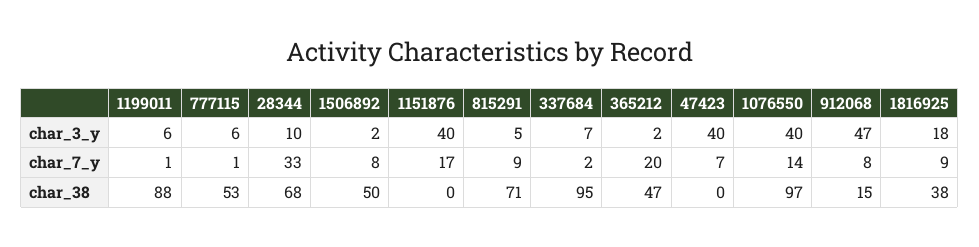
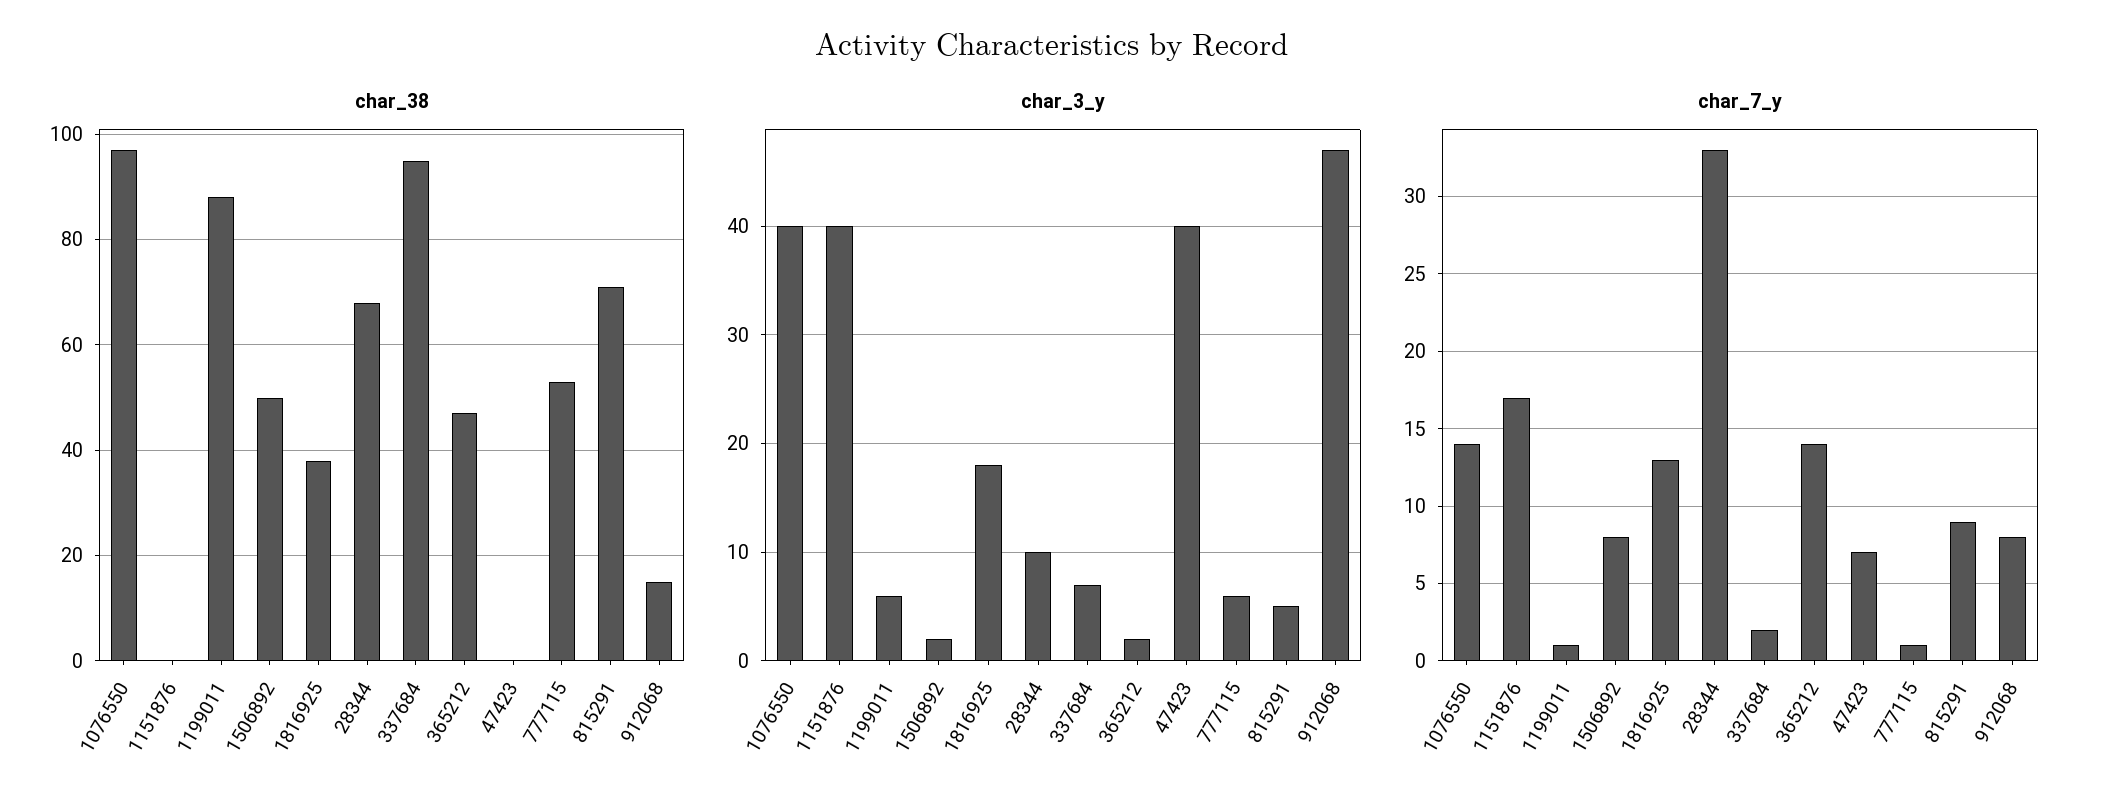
  {
    "char_3_y": {
      "1199011": 6,
      "777115": 6,
      "28344": 10,
      "1506892": 2,
      "1151876": 40,
      "815291": 5,
      "337684": 7,
      "365212": 2,
      "47423": 40,
      "1076550": 40,
      "912068": 47,
      "1816925": 18
    },
    "char_7_y": {
      "1199011": 1,
      "777115": 1,
      "28344": 33,
      "1506892": 8,
      "1151876": 17,
      "815291": 9,
      "337684": 2,
-     "365212": 20,
+     "365212": 14,
      "47423": 7,
      "1076550": 14,
      "912068": 8,
-     "1816925": 9
+     "1816925": 13
    },
    "char_38": {
      "1199011": 88,
      "777115": 53,
      "28344": 68,
      "1506892": 50,
      "1151876": 0,
      "815291": 71,
      "337684": 95,
      "365212": 47,
      "47423": 0,
      "1076550": 97,
      "912068": 15,
      "1816925": 38
    }
  }

